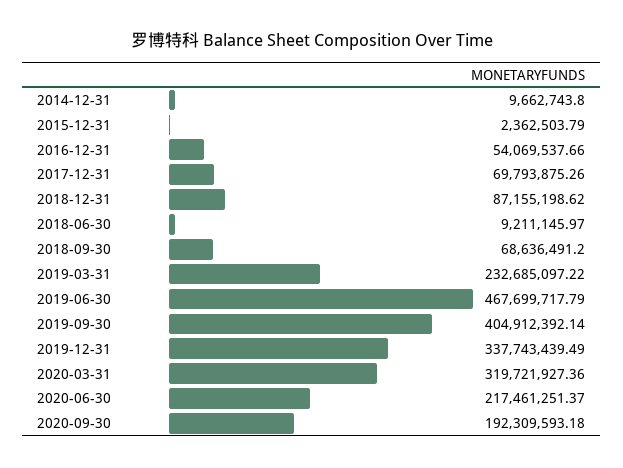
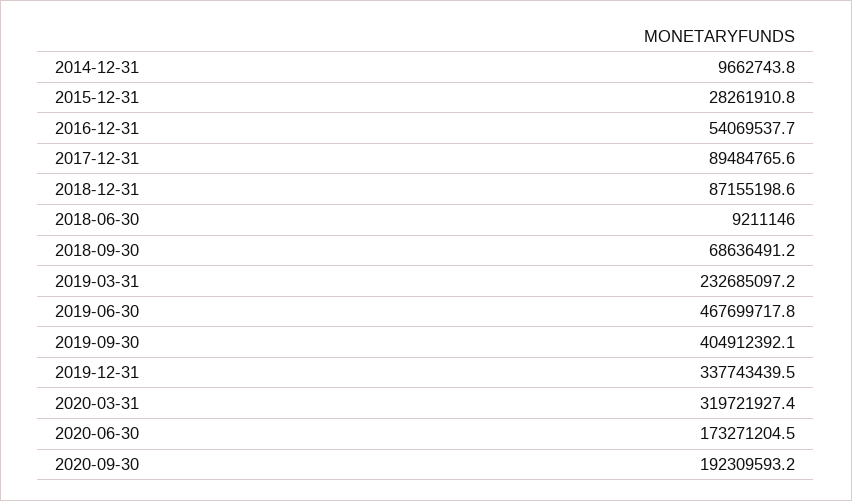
  {
    "2014-12-31": 9662743.8,
-   "2015-12-31": 2362503.79,
+   "2015-12-31": 28261910.8,
    "2016-12-31": 54069537.66,
-   "2017-12-31": 69793875.26,
+   "2017-12-31": 89484765.6,
    "2018-12-31": 87155198.62,
    "2018-06-30": 9211145.97,
    "2018-09-30": 68636491.2,
    "2019-03-31": 232685097.22,
    "2019-06-30": 467699717.79,
    "2019-09-30": 404912392.14,
    "2019-12-31": 337743439.49,
    "2020-03-31": 319721927.36,
-   "2020-06-30": 217461251.37,
+   "2020-06-30": 173271204.5,
    "2020-09-30": 192309593.18
  }

